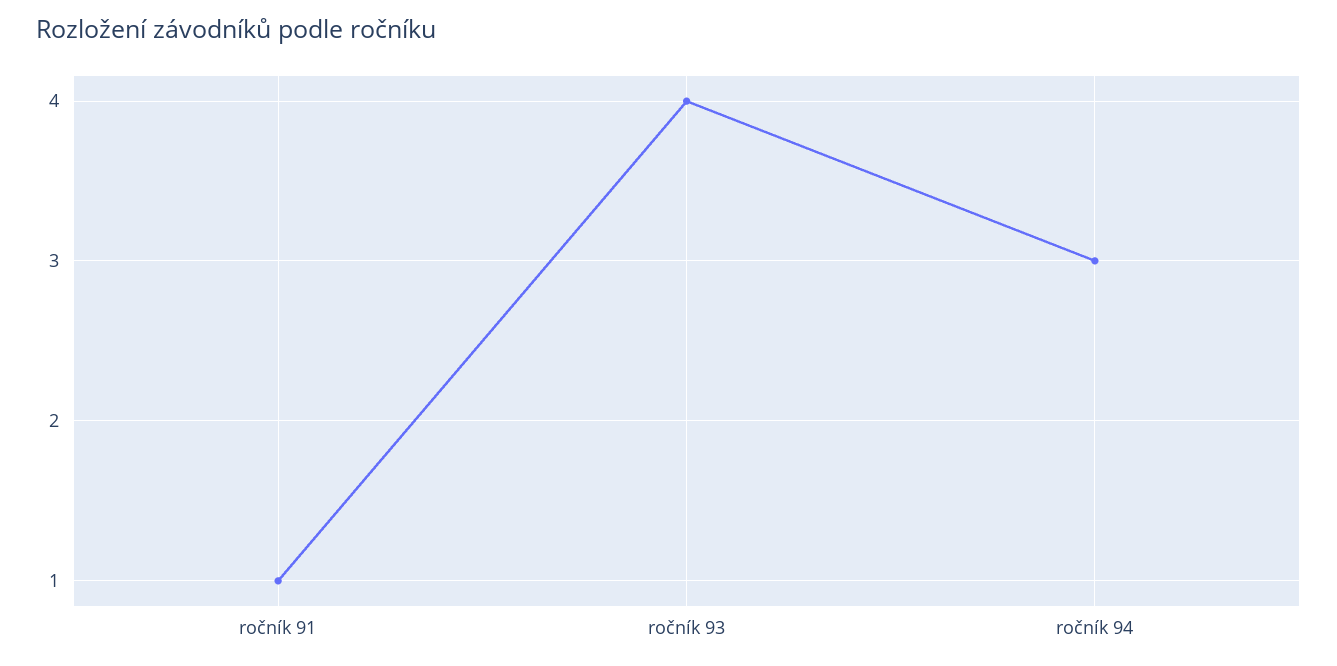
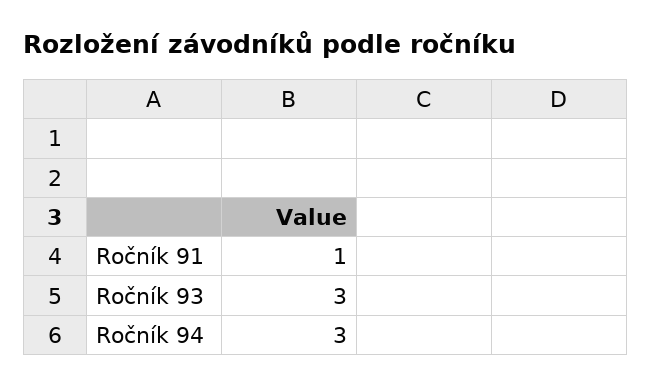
  {
    "ročník 91": 1,
-   "ročník 93": 4,
+   "ročník 93": 3,
    "ročník 94": 3
  }

